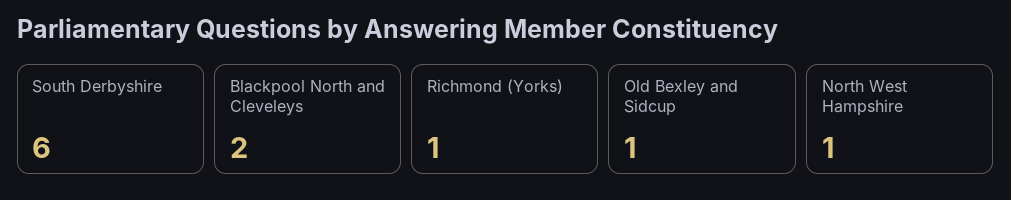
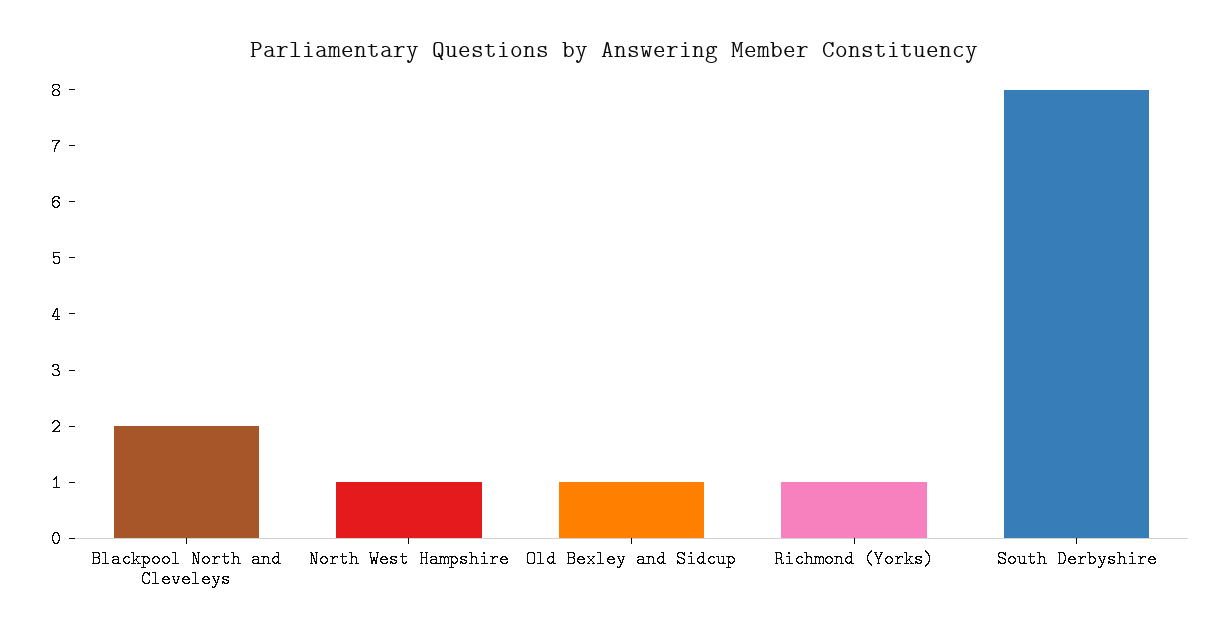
  {
-   "South Derbyshire": 6,
+   "South Derbyshire": 8,
    "Blackpool North and Cleveleys": 2,
    "Richmond (Yorks)": 1,
    "Old Bexley and Sidcup": 1,
    "North West Hampshire": 1
  }

